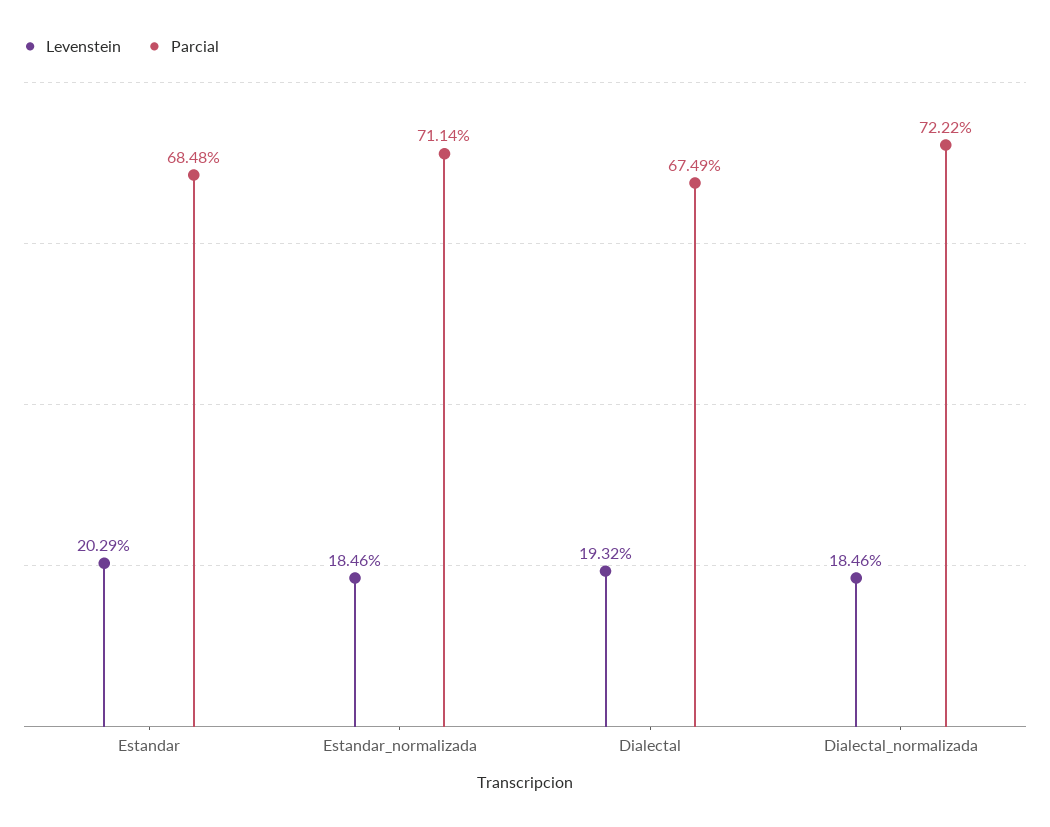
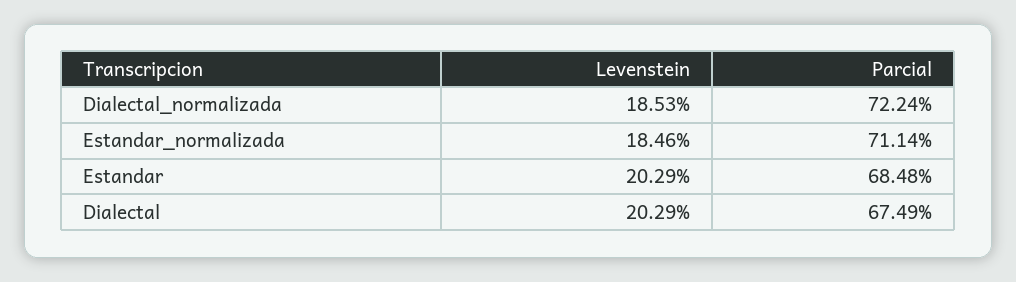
  {
    "Levenstein": {
      "Estandar": 20.29,
      "Estandar_normalizada": 18.46,
-     "Dialectal": 19.32,
+     "Dialectal": 20.29,
-     "Dialectal_normalizada": 18.46
+     "Dialectal_normalizada": 18.53
    },
    "Parcial": {
      "Estandar": 68.48,
      "Estandar_normalizada": 71.14,
      "Dialectal": 67.49,
-     "Dialectal_normalizada": 72.22
+     "Dialectal_normalizada": 72.24
    }
  }

